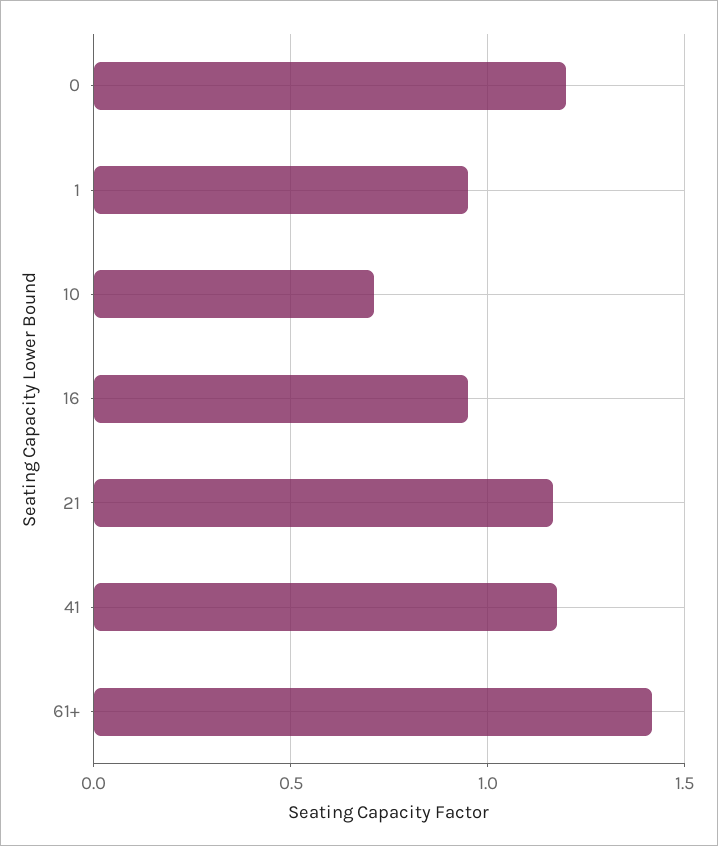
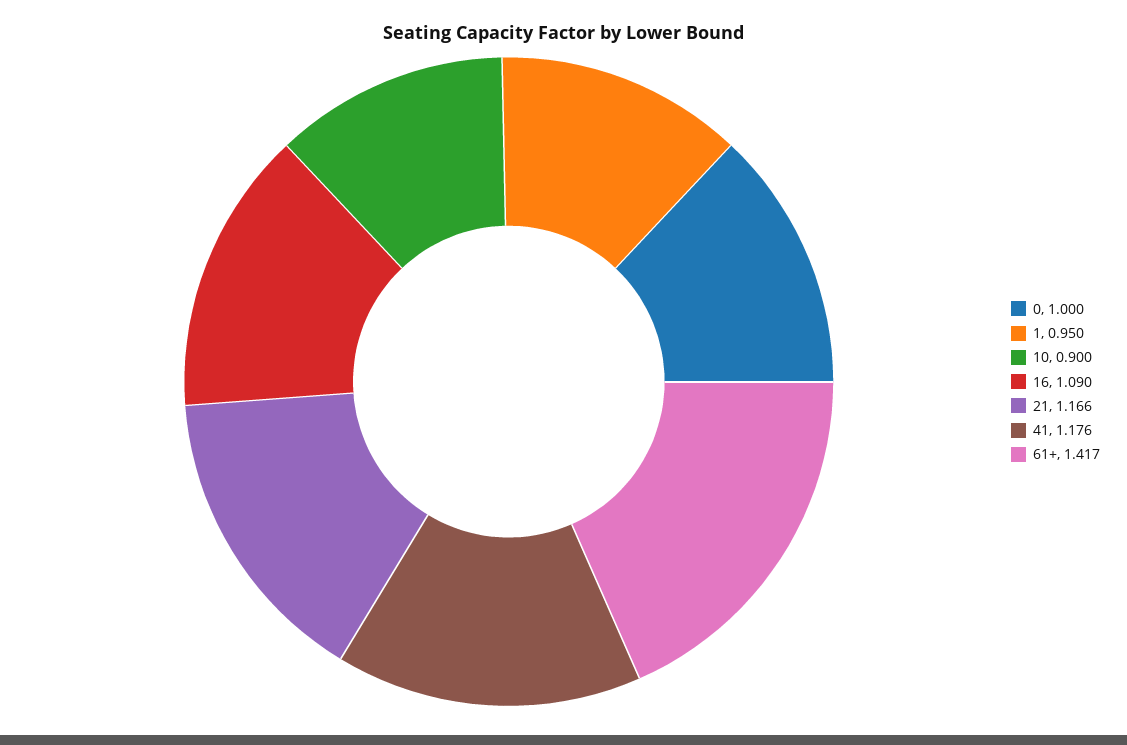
  {
-   "0": 1.2,
+   "0": 1,
    "1": 0.95,
-   "10": 0.7,
+   "10": 0.9,
-   "16": 0.95,
+   "16": 1.09,
    "21": 1.166,
    "41": 1.176,
    "61+": 1.417
  }

